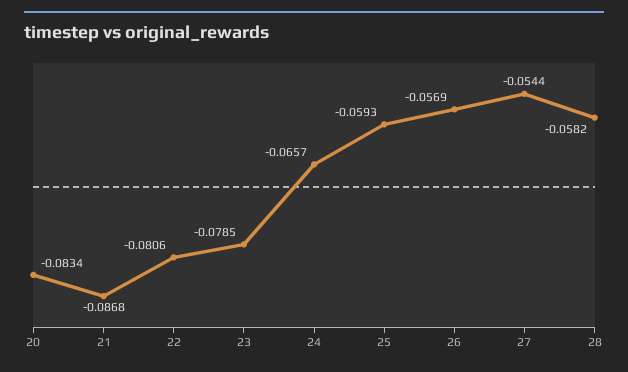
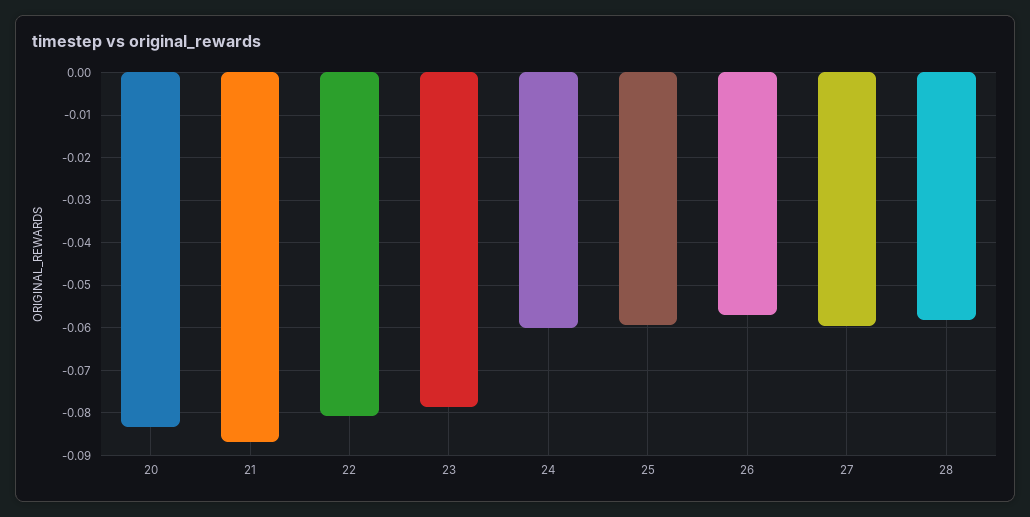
  {
    "20": -0.0834,
    "21": -0.0868,
    "22": -0.0806,
    "23": -0.0785,
-   "24": -0.0657,
+   "24": -0.06,
    "25": -0.0593,
    "26": -0.0569,
-   "27": -0.0544,
+   "27": -0.06,
    "28": -0.0582
  }

